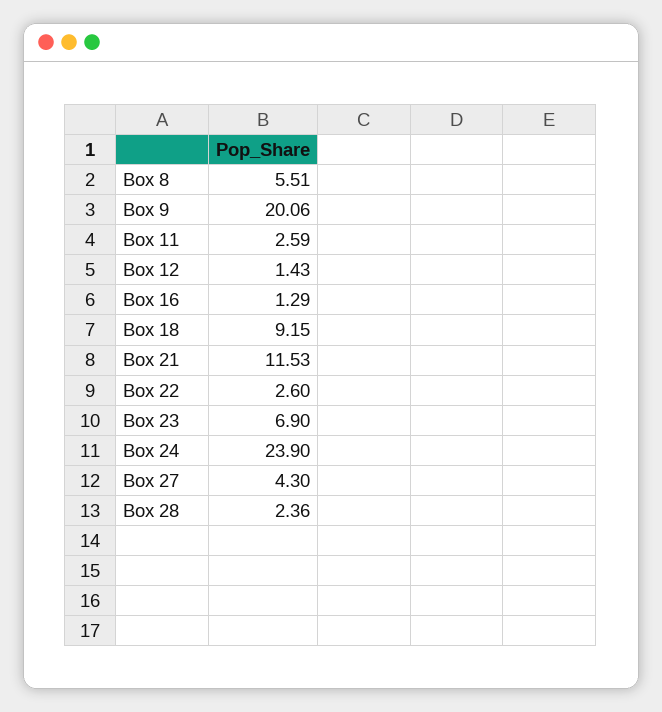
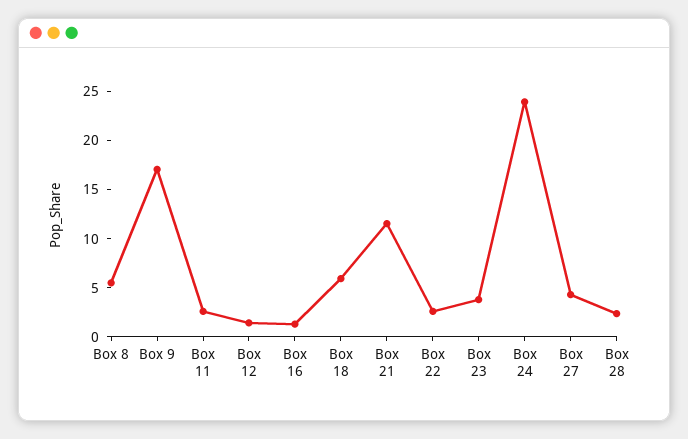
  {
    "Box 8": 5.51,
-   "Box 9": 20.06,
+   "Box 9": 17,
    "Box 11": 2.59,
    "Box 12": 1.43,
    "Box 16": 1.29,
-   "Box 18": 9.15,
+   "Box 18": 6,
    "Box 21": 11.53,
    "Box 22": 2.6,
-   "Box 23": 6.9,
+   "Box 23": 4,
    "Box 24": 23.9,
    "Box 27": 4.3,
    "Box 28": 2.36
  }

